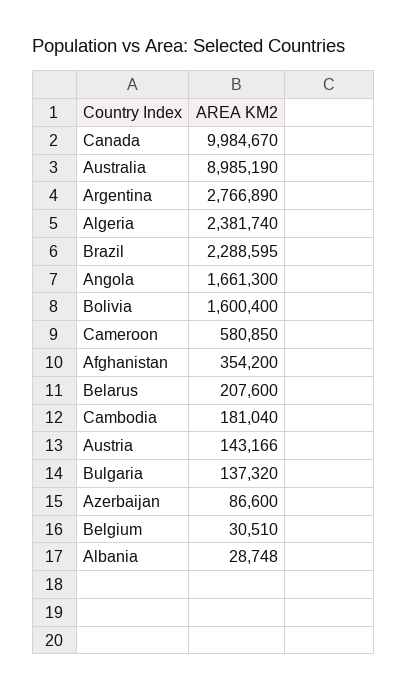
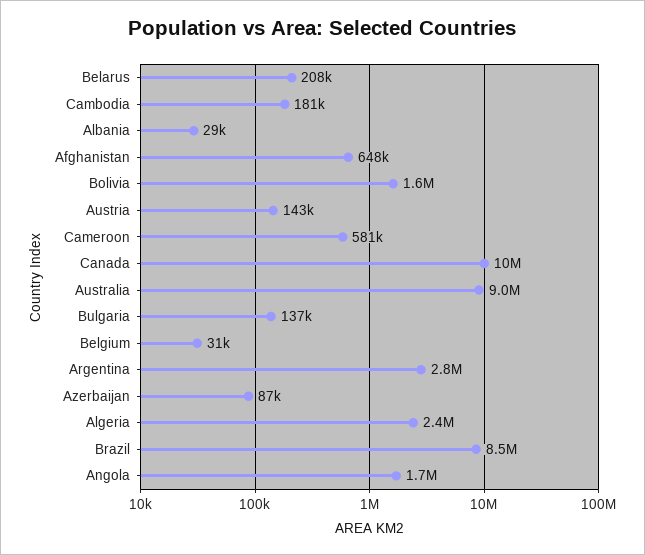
  {
    "Canada": 9984670,
    "Australia": 8985190,
    "Argentina": 2766890,
    "Algeria": 2381740,
-   "Brazil": 2288595,
+   "Brazil": 8500000,
    "Angola": 1661300,
    "Bolivia": 1600400,
    "Cameroon": 580850,
-   "Afghanistan": 354200,
+   "Afghanistan": 648000,
    "Belarus": 207600,
    "Cambodia": 181040,
    "Austria": 143166,
    "Bulgaria": 137320,
    "Azerbaijan": 86600,
    "Belgium": 30510,
    "Albania": 28748
  }

